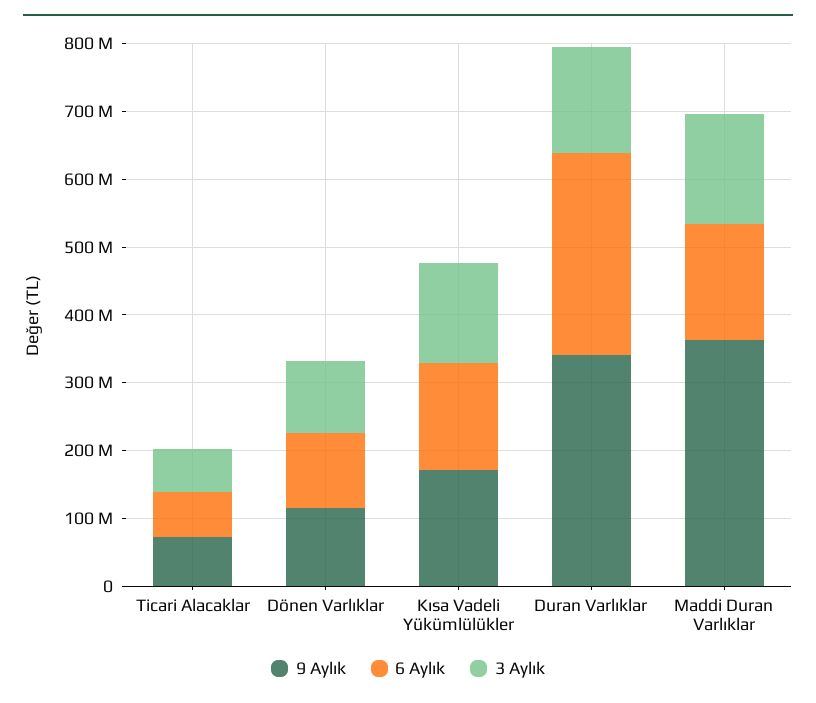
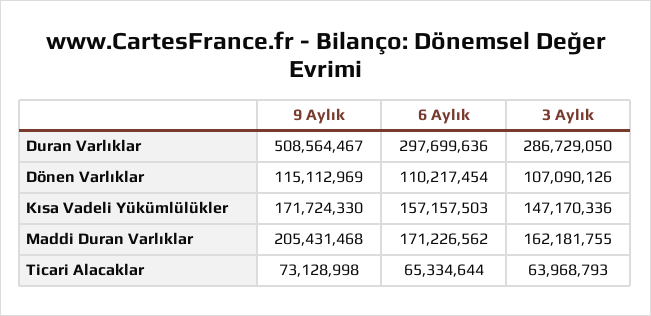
  {
    "9 Aylık": {
      "Ticari Alacaklar": 73128998,
      "Dönen Varlıklar": 115112969,
      "Kısa Vadeli Yükümlülükler": 171724330,
-     "Duran Varlıklar": 340000000,
+     "Duran Varlıklar": 508564467,
-     "Maddi Duran Varlıklar": 360000000
+     "Maddi Duran Varlıklar": 205431468
    },
    "6 Aylık": {
      "Ticari Alacaklar": 65334644,
      "Dönen Varlıklar": 110217454,
      "Kısa Vadeli Yükümlülükler": 157157503,
      "Duran Varlıklar": 297699636,
      "Maddi Duran Varlıklar": 171226562
    },
    "3 Aylık": {
      "Ticari Alacaklar": 63968793,
      "Dönen Varlıklar": 107090126,
      "Kısa Vadeli Yükümlülükler": 147170336,
-     "Duran Varlıklar": 160000000,
+     "Duran Varlıklar": 286729050,
      "Maddi Duran Varlıklar": 162181755
    }
  }

